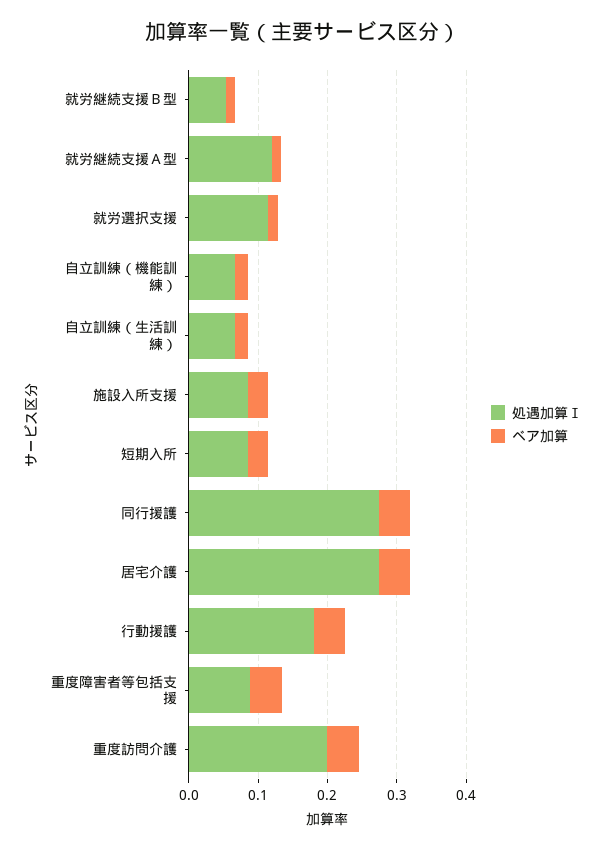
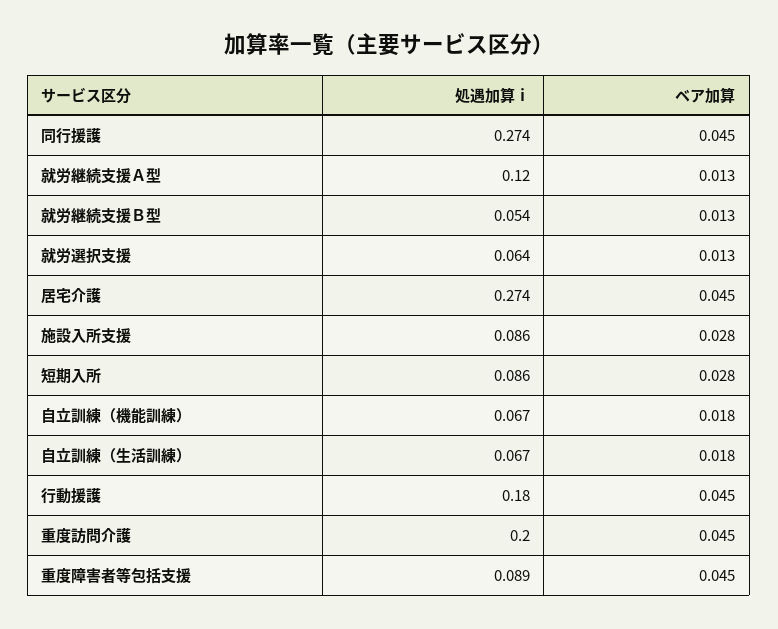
  {
    "処遇加算Ⅰ": {
      "就労継続支援Ｂ型": 0.054,
      "就労継続支援Ａ型": 0.12,
-     "就労選択支援": 0.12,
+     "就労選択支援": 0.064,
      "自立訓練（機能訓練）": 0.067,
      "自立訓練（生活訓練）": 0.067,
      "施設入所支援": 0.086,
      "短期入所": 0.086,
      "同行援護": 0.274,
      "居宅介護": 0.274,
      "行動援護": 0.18,
      "重度障害者等包括支援": 0.089,
      "重度訪問介護": 0.2
    },
    "ベア加算": {
      "就労継続支援Ｂ型": 0.013,
      "就労継続支援Ａ型": 0.013,
      "就労選択支援": 0.013,
      "自立訓練（機能訓練）": 0.018,
      "自立訓練（生活訓練）": 0.018,
      "施設入所支援": 0.028,
      "短期入所": 0.028,
      "同行援護": 0.045,
      "居宅介護": 0.045,
      "行動援護": 0.045,
      "重度障害者等包括支援": 0.045,
      "重度訪問介護": 0.045
    }
  }

